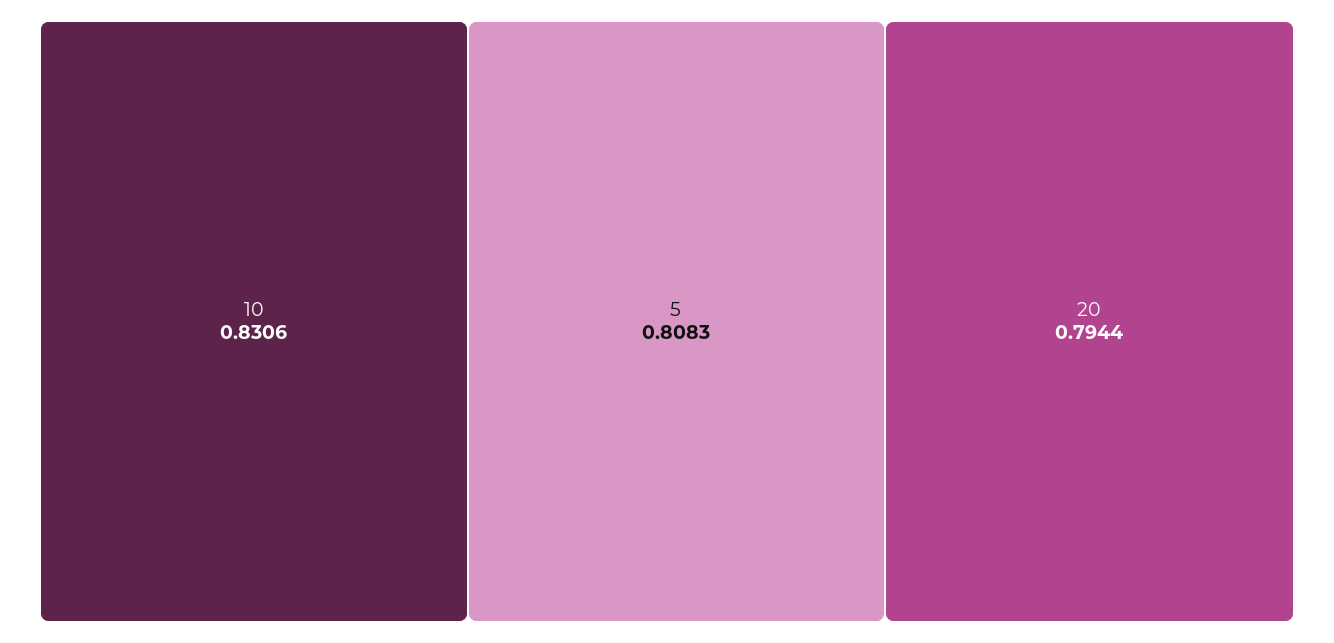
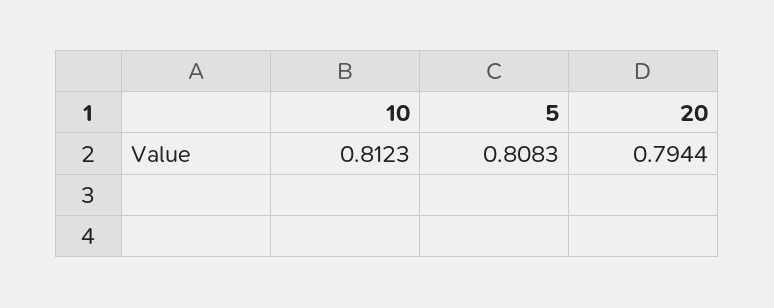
  {
-   "10": 0.8306,
+   "10": 0.8123,
    "5": 0.8083,
    "20": 0.7944
  }

